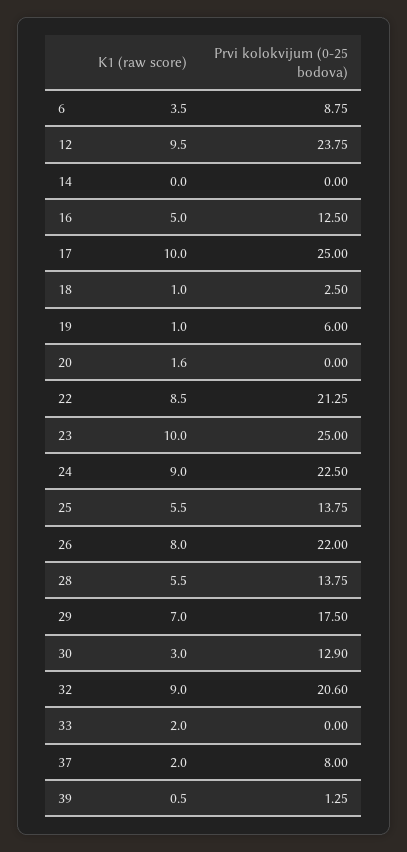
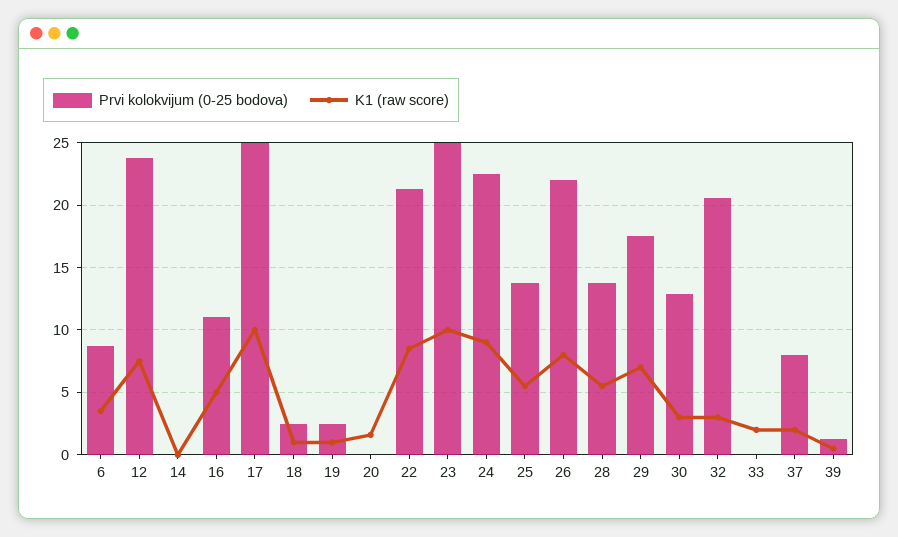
  {
    "K1 (raw score)": {
      "6": 3.5,
-     "12": 9.5,
+     "12": 7.5,
      "14": 0,
      "16": 5,
      "17": 10,
      "18": 1,
      "19": 1,
      "20": 1.6,
      "22": 8.5,
      "23": 10,
      "24": 9,
      "25": 5.5,
      "26": 8,
      "28": 5.5,
      "29": 7,
      "30": 3,
-     "32": 9,
+     "32": 3,
      "33": 2,
      "37": 2,
      "39": 0.5
    },
    "Prvi kolokvijum (0-25 bodova)": {
      "6": 8.75,
      "12": 23.75,
      "14": 0,
-     "16": 12.5,
+     "16": 11,
      "17": 25,
      "18": 2.5,
-     "19": 6,
+     "19": 2.5,
      "20": 0,
      "22": 21.25,
      "23": 25,
      "24": 22.5,
      "25": 13.75,
      "26": 22,
      "28": 13.75,
      "29": 17.5,
      "30": 12.9,
      "32": 20.6,
      "33": 0,
      "37": 8,
      "39": 1.25
    }
  }

